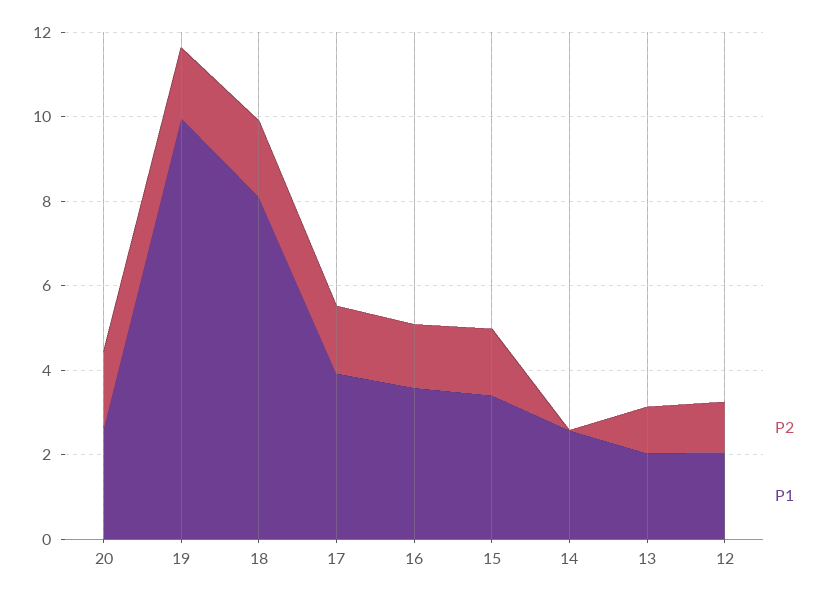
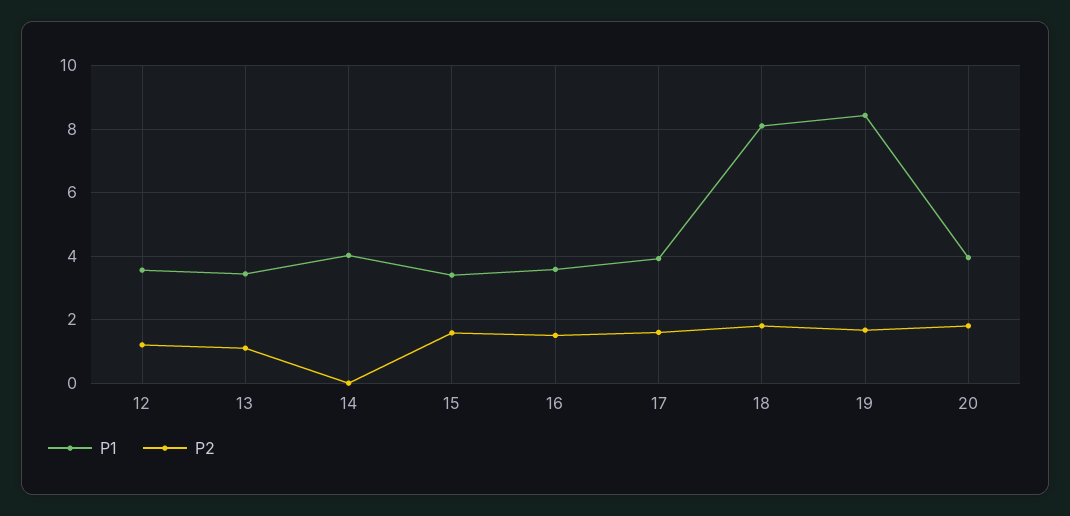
  {
    "P2": {
      "20": 1.8,
      "19": 1.6,
      "18": 1.8,
      "17": 1.6,
      "16": 1.6,
      "15": 1.6,
      "14": 0,
      "13": 1.2,
      "12": 1.2
    },
    "P1": {
-     "20": 2.5,
+     "20": 4,
-     "19": 10,
+     "19": 8.4,
      "18": 8.2,
      "17": 4,
      "16": 3.6,
      "15": 3.4,
-     "14": 2.5,
+     "14": 4,
-     "13": 2,
+     "13": 3.4,
-     "12": 2
+     "12": 3.6
    }
  }

